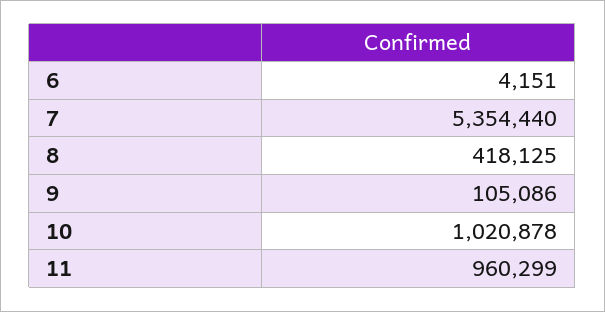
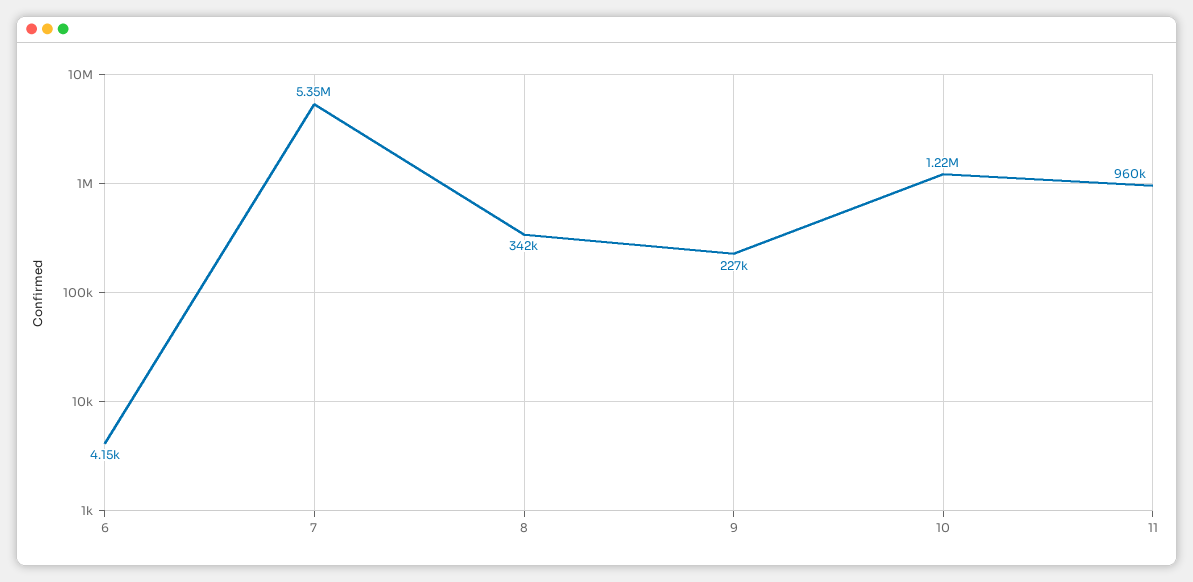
  {
    "6": 4151,
    "7": 5354440,
-   "8": 418125,
+   "8": 342000,
-   "9": 105086,
+   "9": 227000,
-   "10": 1020878,
+   "10": 1220000,
    "11": 960299
  }

